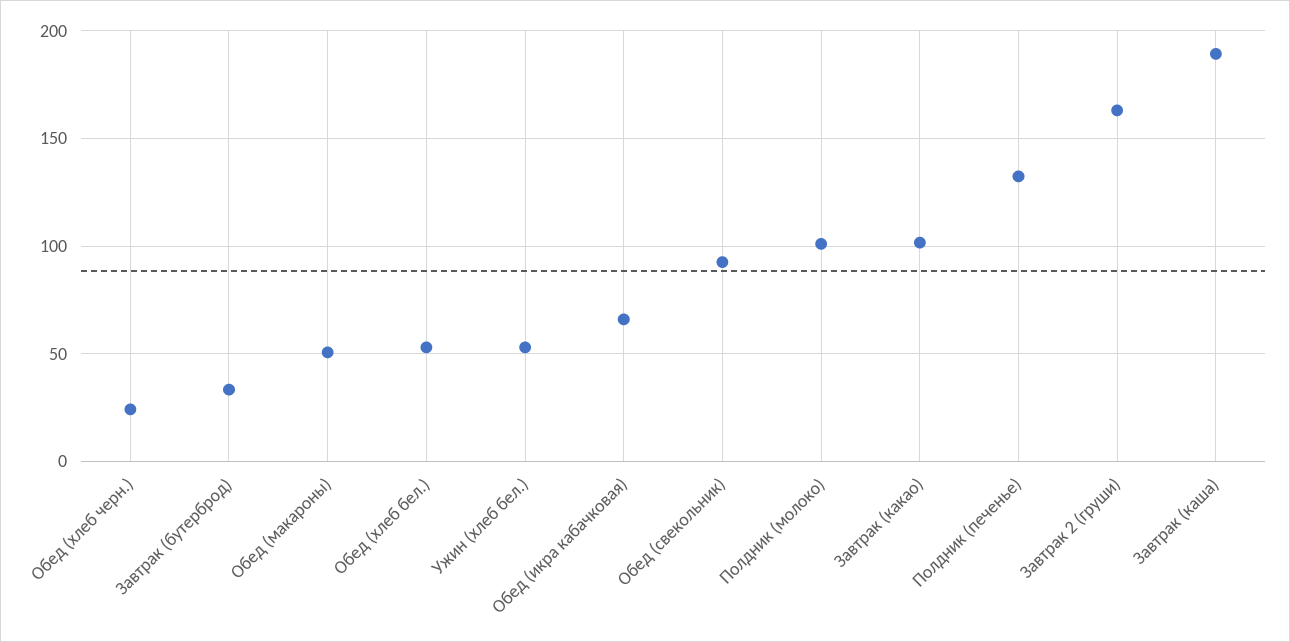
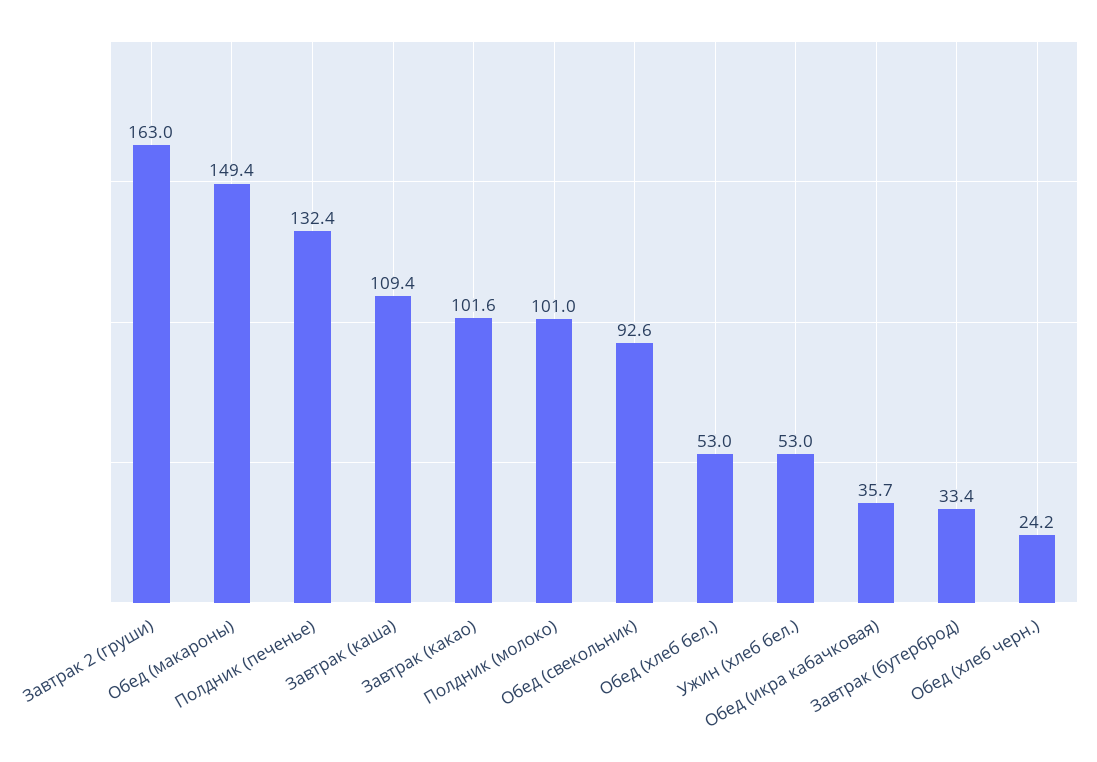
  {
    "Обед (хлеб черн.)": 24.2,
    "Завтрак (бутерброд)": 33.4,
-   "Обед (макароны)": 50,
+   "Обед (макароны)": 149.4,
    "Обед (хлеб бел.)": 53,
    "Ужин (хлеб бел.)": 53,
-   "Обед (икра кабачковая)": 65,
+   "Обед (икра кабачковая)": 35.7,
    "Обед (свекольник)": 92.6,
    "Полдник (молоко)": 101,
    "Завтрак (какао)": 101.6,
    "Полдник (печенье)": 132.4,
    "Завтрак 2 (груши)": 163,
-   "Завтрак (каша)": 190
+   "Завтрак (каша)": 109.4
  }

